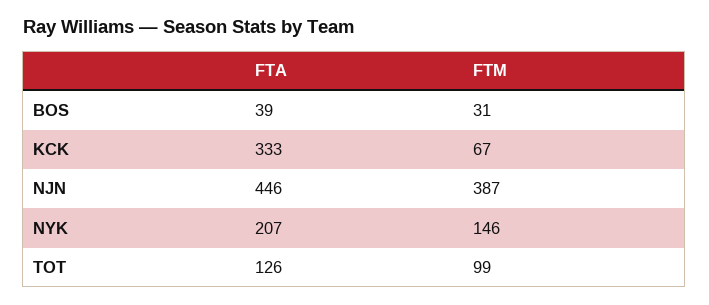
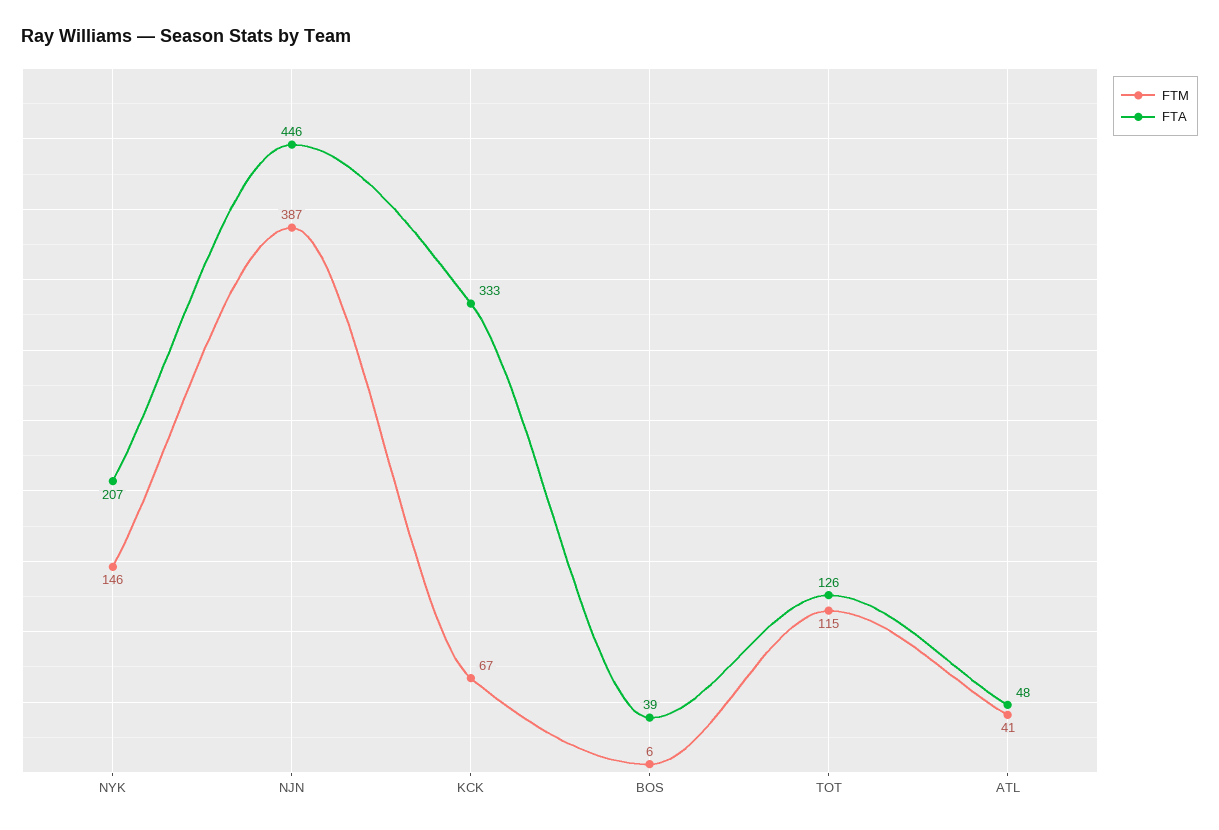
  {
    "FTA": {
      "BOS": 39,
      "KCK": 333,
      "NJN": 446,
      "NYK": 207,
-     "TOT": 126
+     "TOT": 126,
+     "ATL": 48
    },
    "FTM": {
-     "BOS": 31,
+     "BOS": 6,
      "KCK": 67,
      "NJN": 387,
      "NYK": 146,
-     "TOT": 99
+     "TOT": 115,
+     "ATL": 41
    }
  }

